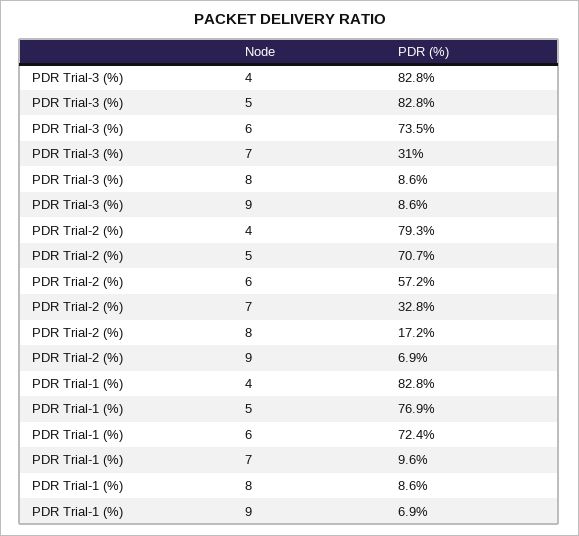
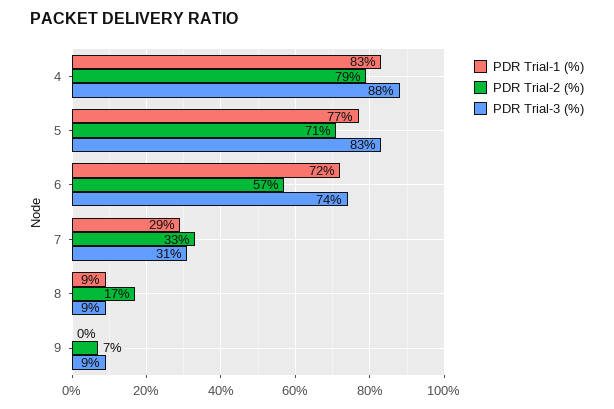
  {
    "PDR Trial-3 (%)": {
-     "4": 82.8,
+     "4": 88,
      "5": 82.8,
      "6": 73.5,
      "7": 31,
      "8": 8.6,
      "9": 8.6
    },
    "PDR Trial-2 (%)": {
      "4": 79.3,
      "5": 70.7,
      "6": 57.2,
      "7": 32.8,
      "8": 17.2,
      "9": 6.9
    },
    "PDR Trial-1 (%)": {
      "4": 82.8,
      "5": 76.9,
      "6": 72.4,
-     "7": 9.6,
+     "7": 29,
      "8": 8.6,
-     "9": 6.9
+     "9": 0
    }
  }

